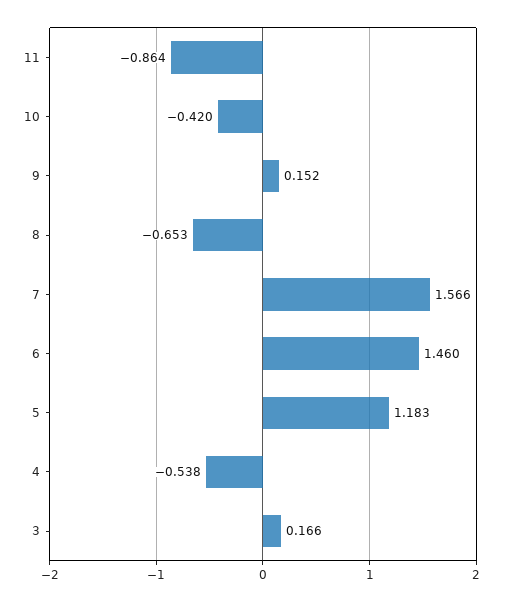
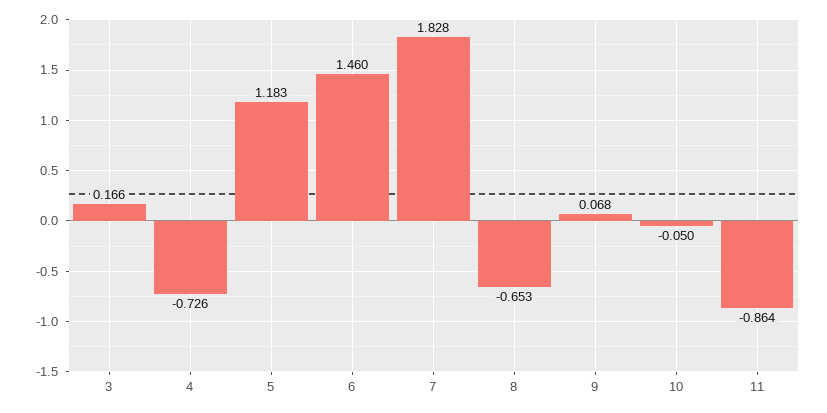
  {
    "11": -0.864,
-   "10": -0.42,
+   "10": -0.05,
-   "9": 0.152,
+   "9": 0.068,
    "8": -0.653,
-   "7": 1.566,
+   "7": 1.828,
    "6": 1.46,
    "5": 1.183,
-   "4": -0.538,
+   "4": -0.726,
    "3": 0.166
  }

